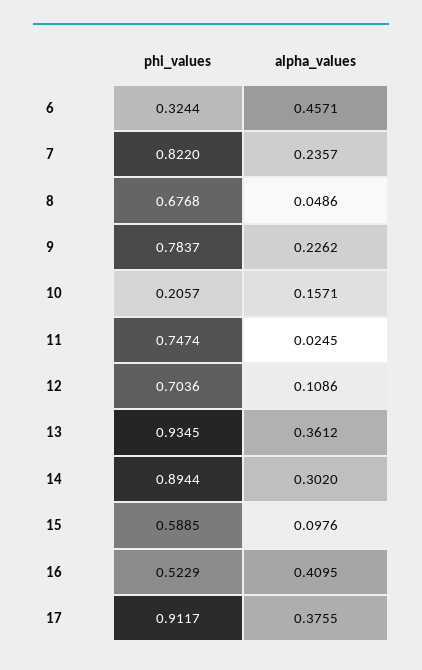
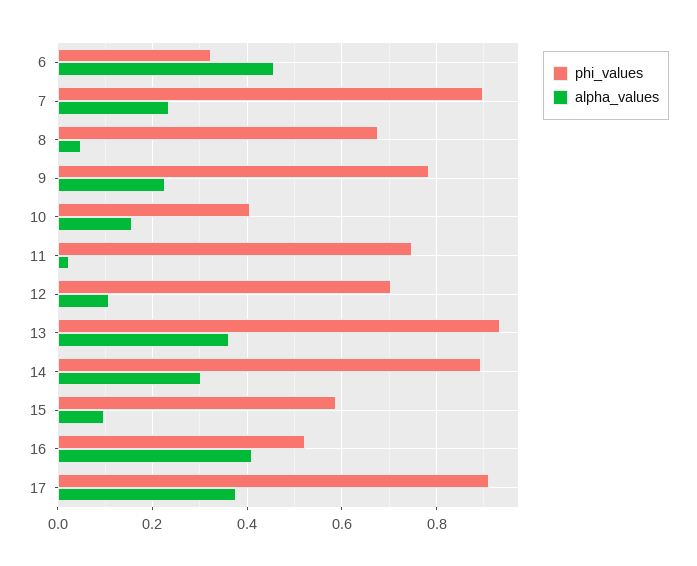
  {
    "phi_values": {
      "6": 0.3244,
-     "7": 0.822,
+     "7": 0.9,
      "8": 0.6768,
      "9": 0.7837,
-     "10": 0.2057,
+     "10": 0.4,
      "11": 0.7474,
      "12": 0.7036,
      "13": 0.9345,
      "14": 0.8944,
      "15": 0.5885,
      "16": 0.5229,
      "17": 0.9117
    },
    "alpha_values": {
      "6": 0.4571,
      "7": 0.2357,
      "8": 0.0486,
      "9": 0.2262,
      "10": 0.1571,
      "11": 0.0245,
      "12": 0.1086,
      "13": 0.3612,
      "14": 0.302,
      "15": 0.0976,
      "16": 0.4095,
      "17": 0.3755
    }
  }

